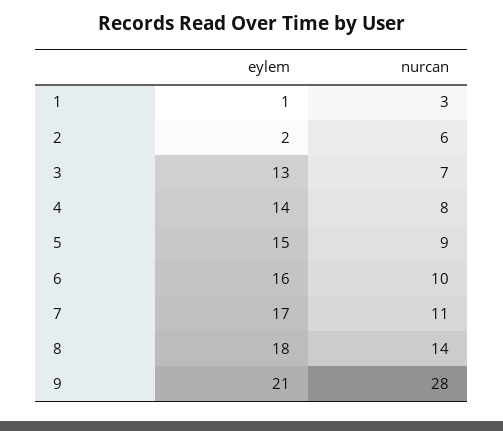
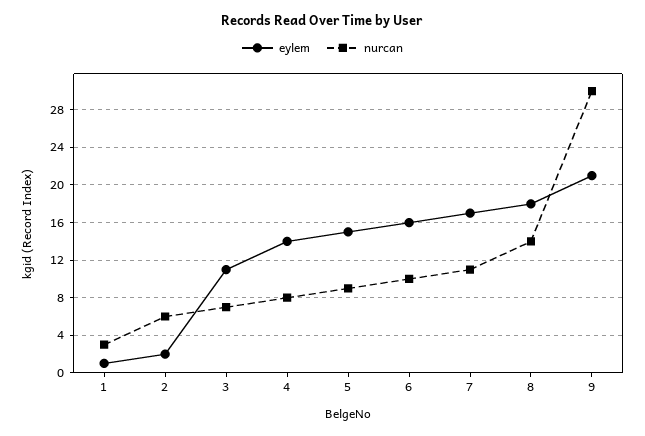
  {
    "eylem": {
      "1": 1,
      "2": 2,
-     "3": 13,
+     "3": 11,
      "4": 14,
      "5": 15,
      "6": 16,
      "7": 17,
      "8": 18,
      "9": 21
    },
    "nurcan": {
      "1": 3,
      "2": 6,
      "3": 7,
      "4": 8,
      "5": 9,
      "6": 10,
      "7": 11,
      "8": 14,
-     "9": 28
+     "9": 30
    }
  }

